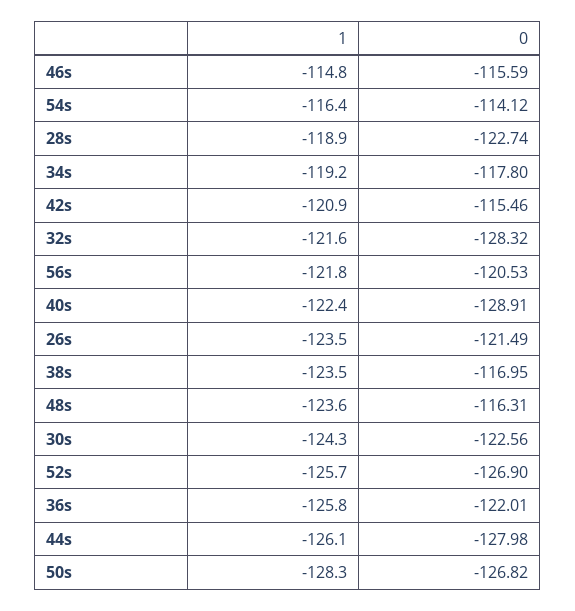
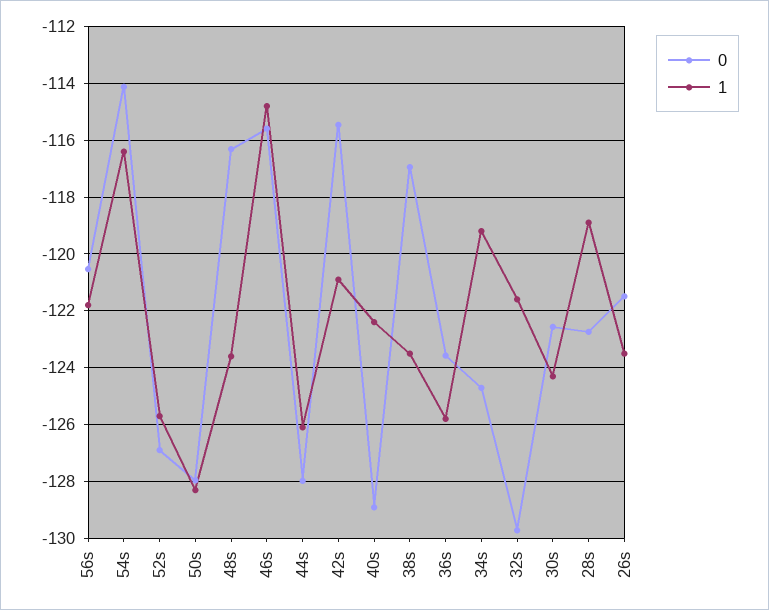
  {
    "1": {
      "46s": -114.8,
      "54s": -116.4,
      "28s": -118.9,
      "34s": -119.2,
      "42s": -120.9,
      "32s": -121.6,
      "56s": -121.8,
      "40s": -122.4,
      "26s": -123.5,
      "38s": -123.5,
      "48s": -123.6,
      "30s": -124.3,
      "52s": -125.7,
      "36s": -125.8,
      "44s": -126.1,
      "50s": -128.3
    },
    "0": {
      "46s": -115.59,
      "54s": -114.12,
      "28s": -122.74,
-     "34s": -117.8,
+     "34s": -124.75,
      "42s": -115.46,
-     "32s": -128.32,
+     "32s": -129.75,
      "56s": -120.53,
      "40s": -128.91,
      "26s": -121.49,
      "38s": -116.95,
      "48s": -116.31,
      "30s": -122.56,
      "52s": -126.9,
-     "36s": -122.01,
+     "36s": -123.5,
      "44s": -127.98,
-     "50s": -126.82
+     "50s": -128
    }
  }

